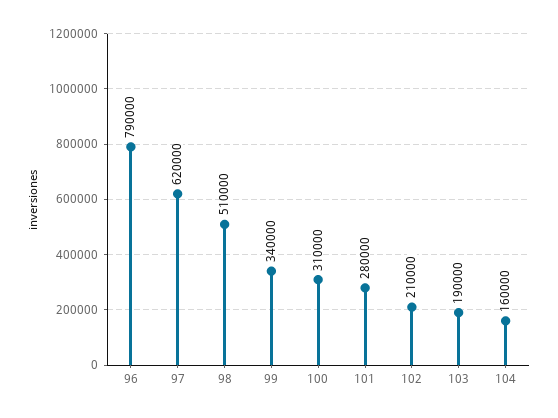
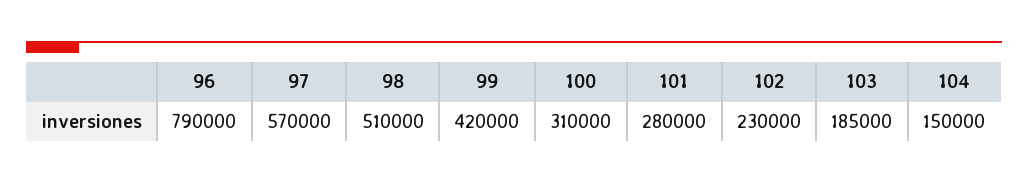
  {
    "96": 790000,
-   "97": 620000,
+   "97": 570000,
    "98": 510000,
-   "99": 340000,
+   "99": 420000,
    "100": 310000,
    "101": 280000,
-   "102": 210000,
+   "102": 230000,
-   "103": 190000,
+   "103": 185000,
-   "104": 160000
+   "104": 150000
  }

